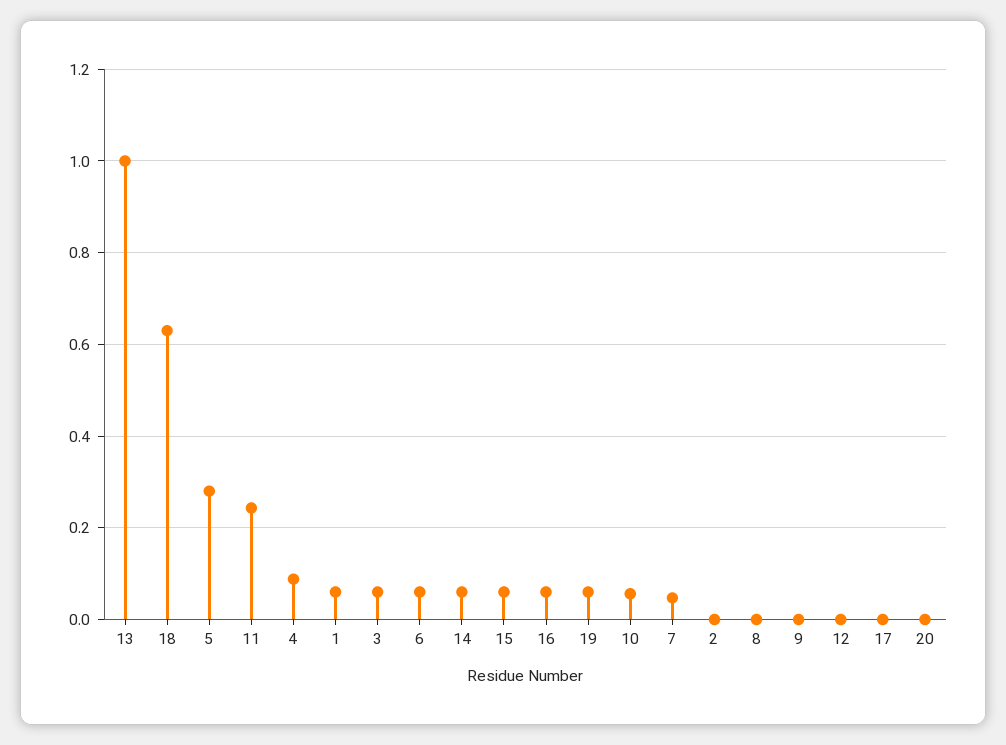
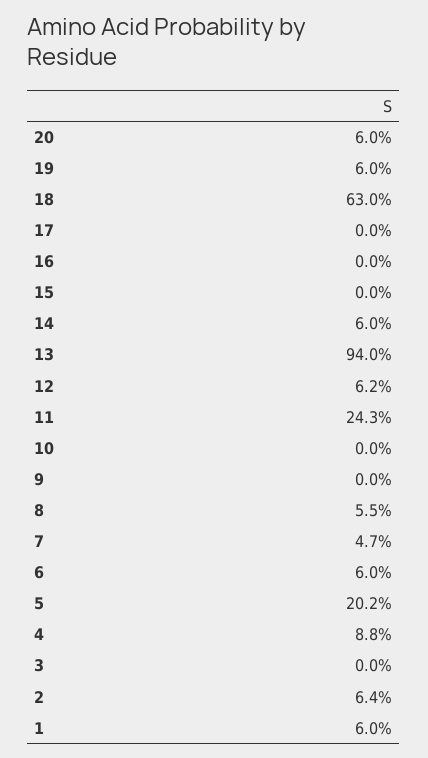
  {
-   "13": 1,
+   "13": 0.94,
    "18": 0.63,
-   "5": 0.28,
+   "5": 0.202,
    "11": 0.243,
    "4": 0.088,
    "1": 0.06,
-   "3": 0.06,
+   "3": 0,
    "6": 0.06,
    "14": 0.06,
-   "15": 0.06,
+   "15": 0,
-   "16": 0.06,
+   "16": 0,
    "19": 0.06,
-   "10": 0.06,
+   "10": 0,
    "7": 0.047,
-   "2": 0,
+   "2": 0.064,
-   "8": 0,
+   "8": 0.055,
    "9": 0,
-   "12": 0,
+   "12": 0.062,
    "17": 0,
-   "20": 0
+   "20": 0.06
  }

